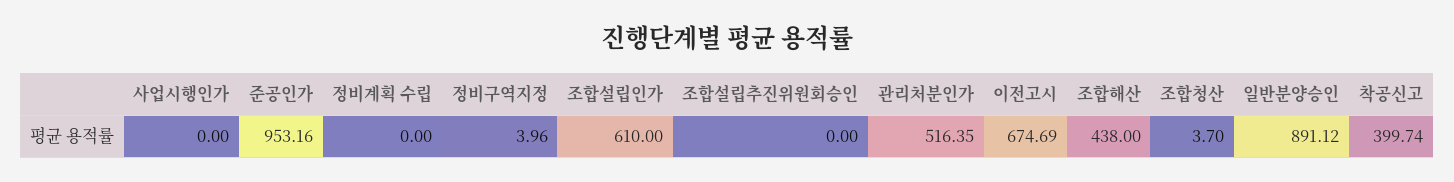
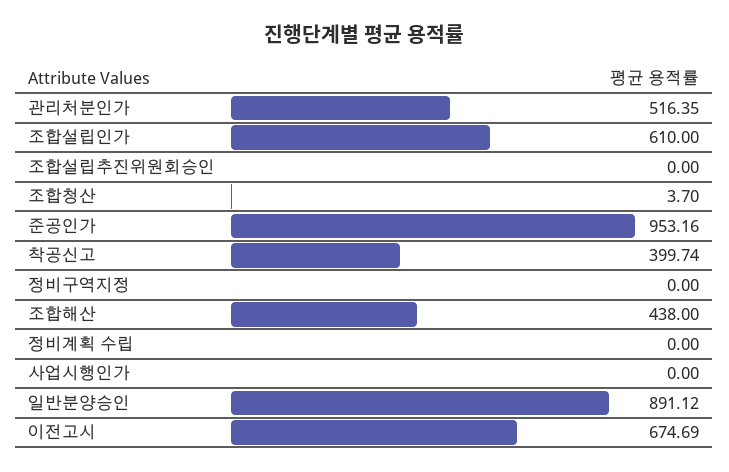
  {
    "사업시행인가": 0,
    "준공인가": 953.16,
    "정비계획 수립": 0,
-   "정비구역지정": 3.96,
+   "정비구역지정": 0,
    "조합설립인가": 610,
    "조합설립추진위원회승인": 0,
    "관리처분인가": 516.35,
    "이전고시": 674.69,
    "조합해산": 438,
    "조합청산": 3.7,
    "일반분양승인": 891.12,
    "착공신고": 399.74
  }

